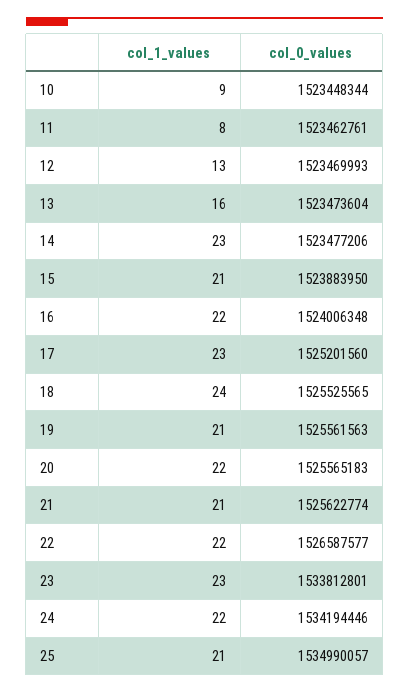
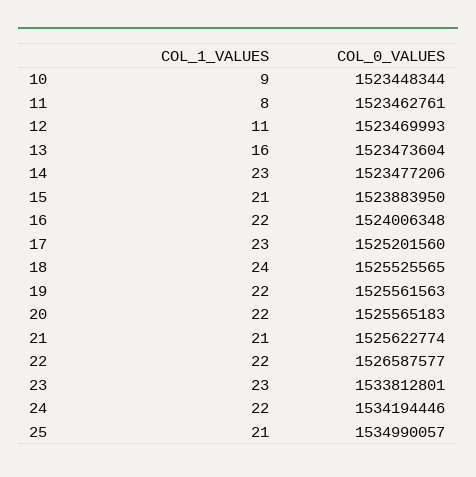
  {
    "col_1_values": {
      "10": 9,
      "11": 8,
-     "12": 13,
+     "12": 11,
      "13": 16,
      "14": 23,
      "15": 21,
      "16": 22,
      "17": 23,
      "18": 24,
-     "19": 21,
+     "19": 22,
      "20": 22,
      "21": 21,
      "22": 22,
      "23": 23,
      "24": 22,
      "25": 21
    },
    "col_0_values": {
      "10": 1523448344,
      "11": 1523462761,
      "12": 1523469993,
      "13": 1523473604,
      "14": 1523477206,
      "15": 1523883950,
      "16": 1524006348,
      "17": 1525201560,
      "18": 1525525565,
      "19": 1525561563,
      "20": 1525565183,
      "21": 1525622774,
      "22": 1526587577,
      "23": 1533812801,
      "24": 1534194446,
      "25": 1534990057
    }
  }

